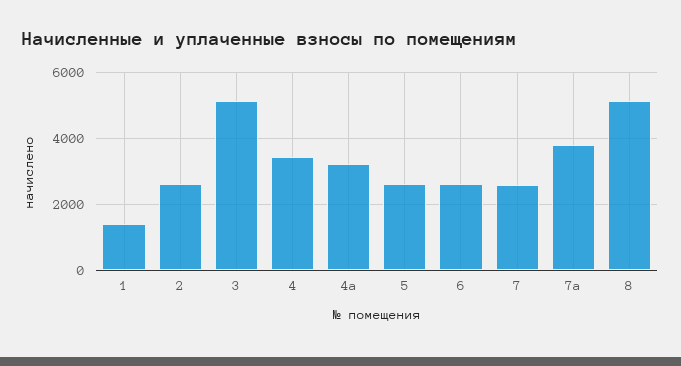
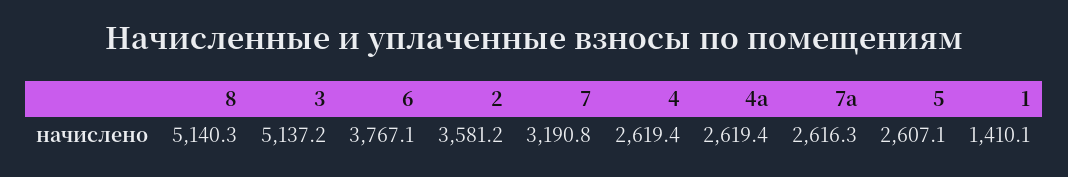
  {
    "1": 1410.1,
-   "2": 2600,
+   "2": 3581.2,
    "3": 5137.2,
-   "4": 3400,
+   "4": 2619.4,
-   "4а": 3200,
+   "4а": 2619.4,
    "5": 2607.1,
-   "6": 2600,
+   "6": 3767.1,
-   "7": 2600,
+   "7": 3190.8,
-   "7а": 3800,
+   "7а": 2616.3,
    "8": 5140.3
  }

